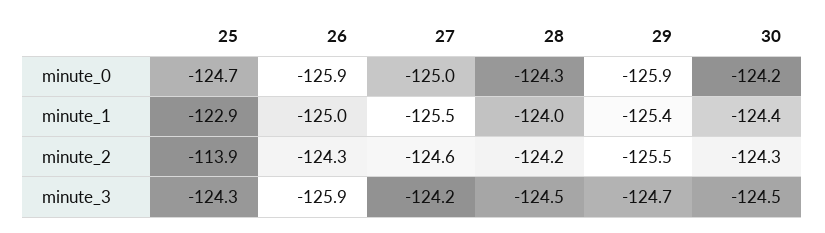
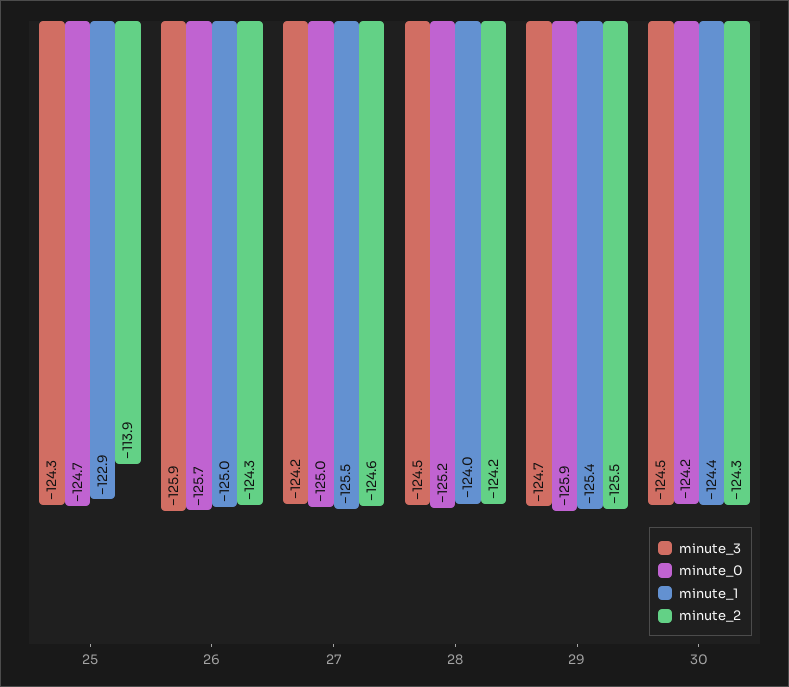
  {
    "minute_0": {
      "25": -124.7,
-     "26": -125.9,
+     "26": -125.7,
      "27": -125,
-     "28": -124.3,
+     "28": -125.2,
      "29": -125.9,
      "30": -124.2
    },
    "minute_1": {
      "25": -122.9,
      "26": -125,
      "27": -125.5,
      "28": -124,
      "29": -125.4,
      "30": -124.4
    },
    "minute_2": {
      "25": -113.9,
      "26": -124.3,
      "27": -124.6,
      "28": -124.2,
      "29": -125.5,
      "30": -124.3
    },
    "minute_3": {
      "25": -124.3,
      "26": -125.9,
      "27": -124.2,
      "28": -124.5,
      "29": -124.7,
      "30": -124.5
    }
  }

